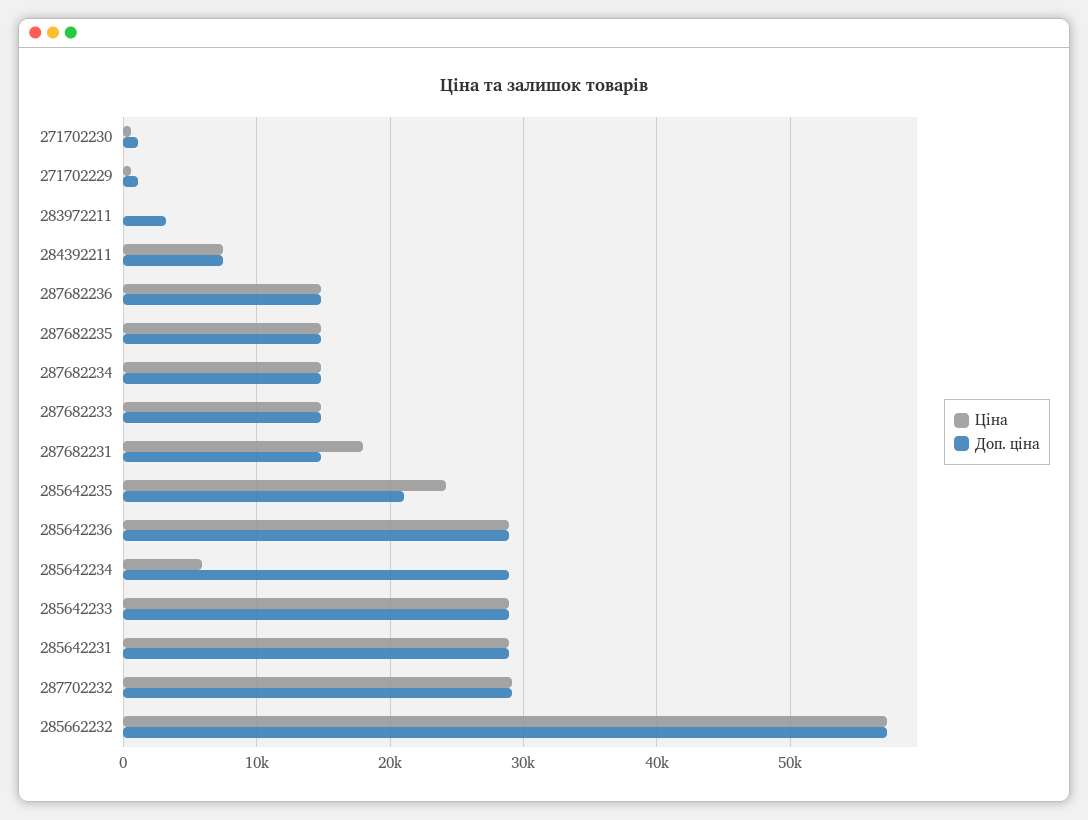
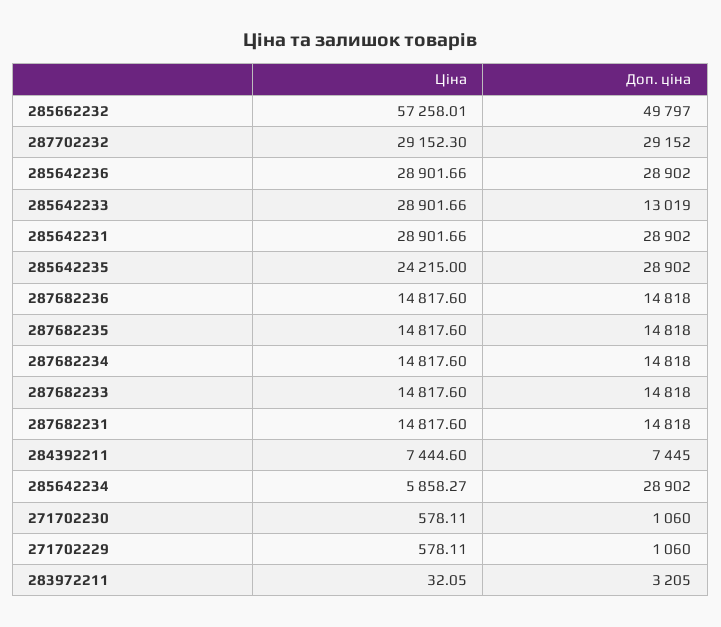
  {
    "Ціна": {
      "271702230": 578.11,
      "271702229": 578.11,
      "283972211": 32.05,
      "284392211": 7444.6,
      "287682236": 14817.6,
      "287682235": 14817.6,
      "287682234": 14817.6,
      "287682233": 14817.6,
-     "287682231": 18000,
+     "287682231": 14817.6,
      "285642235": 24215,
      "285642236": 28901.66,
      "285642234": 5858.27,
      "285642233": 28901.66,
      "285642231": 28901.66,
      "287702232": 29152.3,
      "285662232": 57258.01
    },
    "Доп. ціна": {
      "271702230": 1060,
      "271702229": 1060,
      "283972211": 3205,
      "284392211": 7445,
      "287682236": 14818,
      "287682235": 14818,
      "287682234": 14818,
      "287682233": 14818,
      "287682231": 14818,
-     "285642235": 21000,
+     "285642235": 28902,
      "285642236": 28902,
      "285642234": 28902,
-     "285642233": 29000,
+     "285642233": 13019,
      "285642231": 28902,
      "287702232": 29152,
-     "285662232": 57000
+     "285662232": 49797
    }
  }

